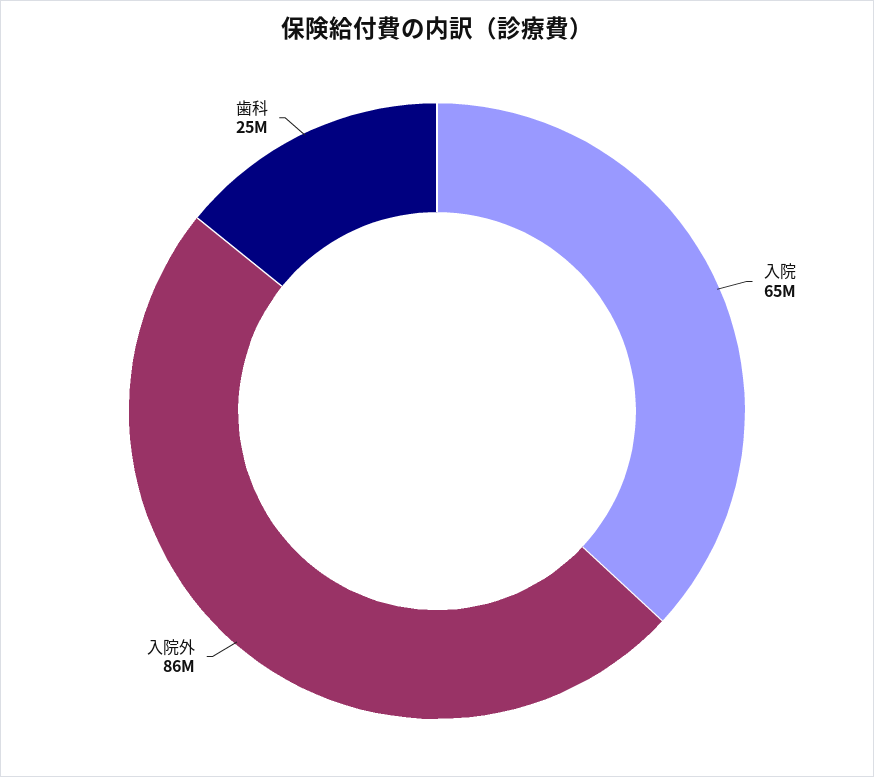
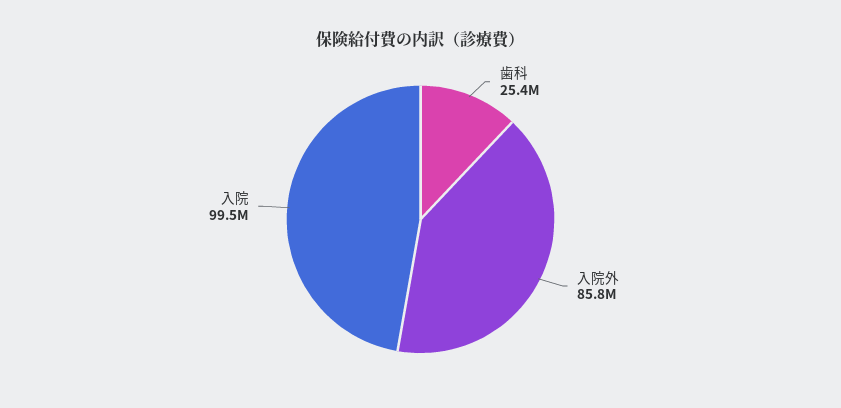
  {
-   "入院": 65000000,
+   "入院": 99500000,
    "入院外": 85800000,
    "歯科": 25400000
  }

